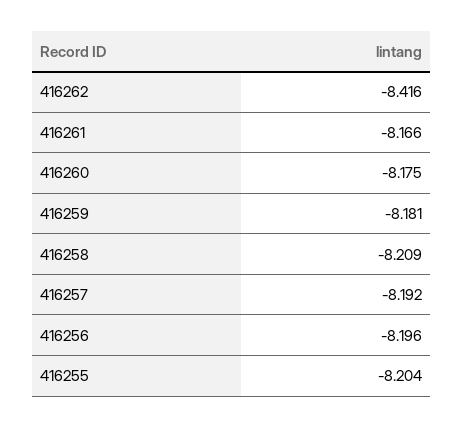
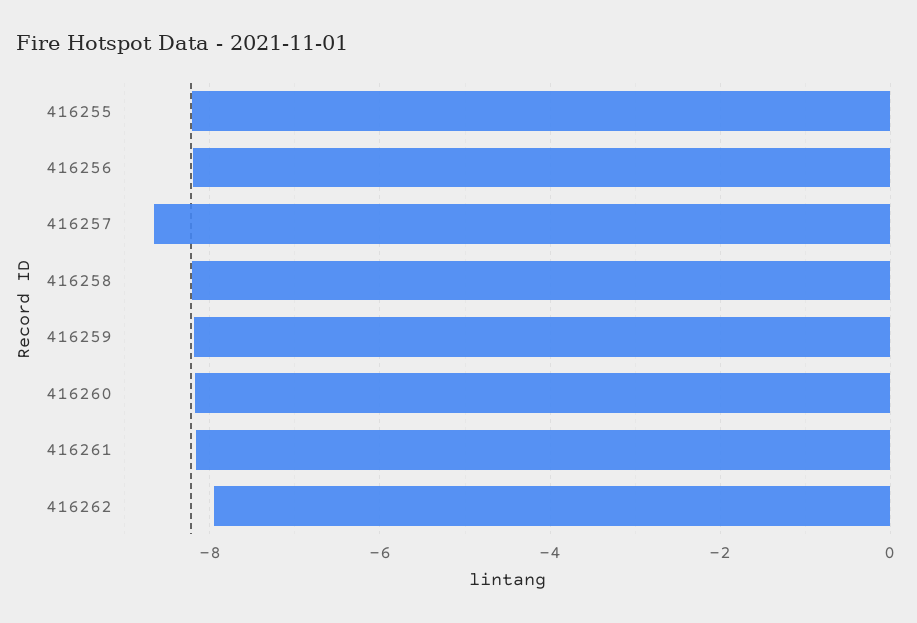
  {
-   "416262": -8.416,
+   "416262": -8,
    "416261": -8.166,
    "416260": -8.175,
    "416259": -8.181,
    "416258": -8.209,
-   "416257": -8.192,
+   "416257": -8.6,
    "416256": -8.196,
    "416255": -8.204
  }

